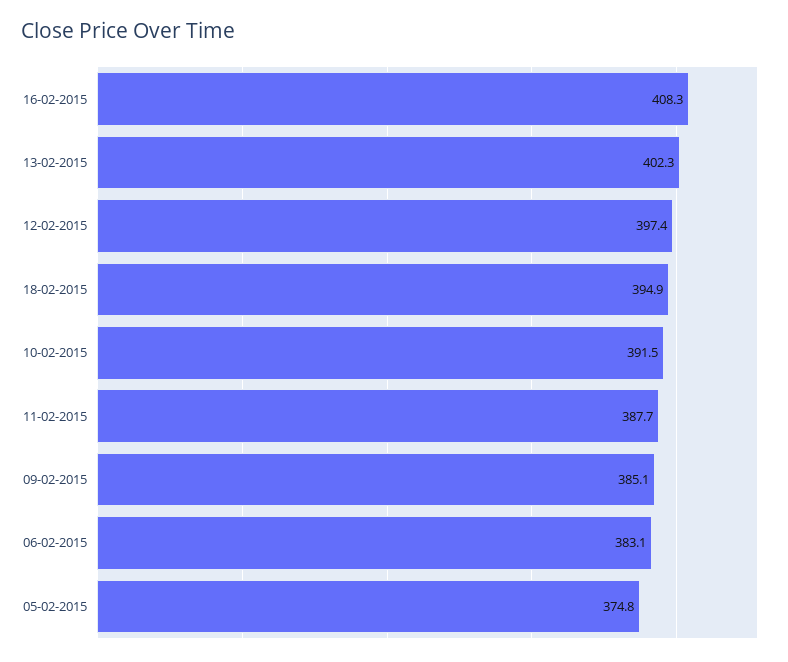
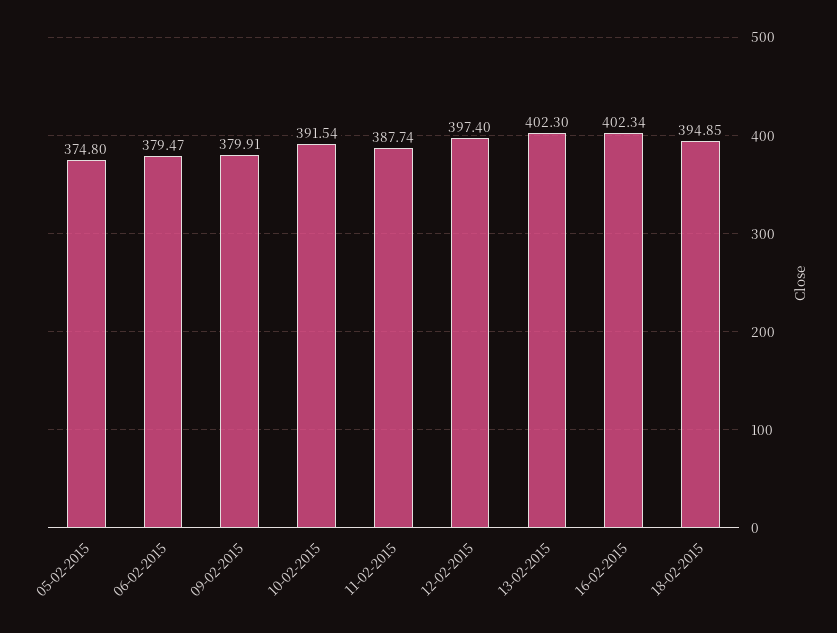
  {
-   "16-02-2015": 408.3,
+   "16-02-2015": 402.34,
    "13-02-2015": 402.3,
    "12-02-2015": 397.4,
    "18-02-2015": 394.85,
    "10-02-2015": 391.54,
    "11-02-2015": 387.74,
-   "09-02-2015": 385.1,
+   "09-02-2015": 379.91,
-   "06-02-2015": 383.1,
+   "06-02-2015": 379.47,
    "05-02-2015": 374.8
  }

